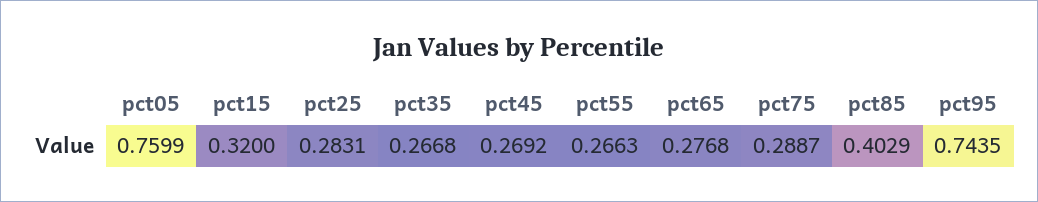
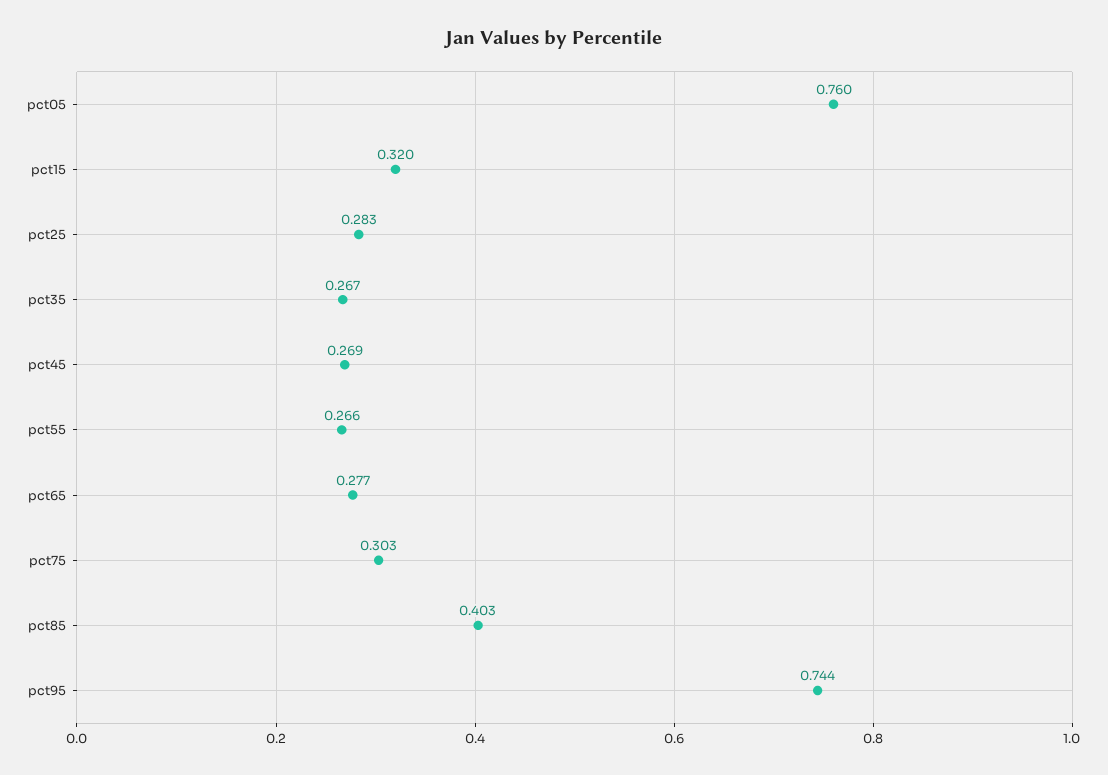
  {
    "pct05": 0.7599,
    "pct15": 0.32,
    "pct25": 0.2831,
    "pct35": 0.2668,
    "pct45": 0.2692,
    "pct55": 0.2663,
    "pct65": 0.2768,
-   "pct75": 0.2887,
+   "pct75": 0.303,
    "pct85": 0.4029,
    "pct95": 0.7435
  }

